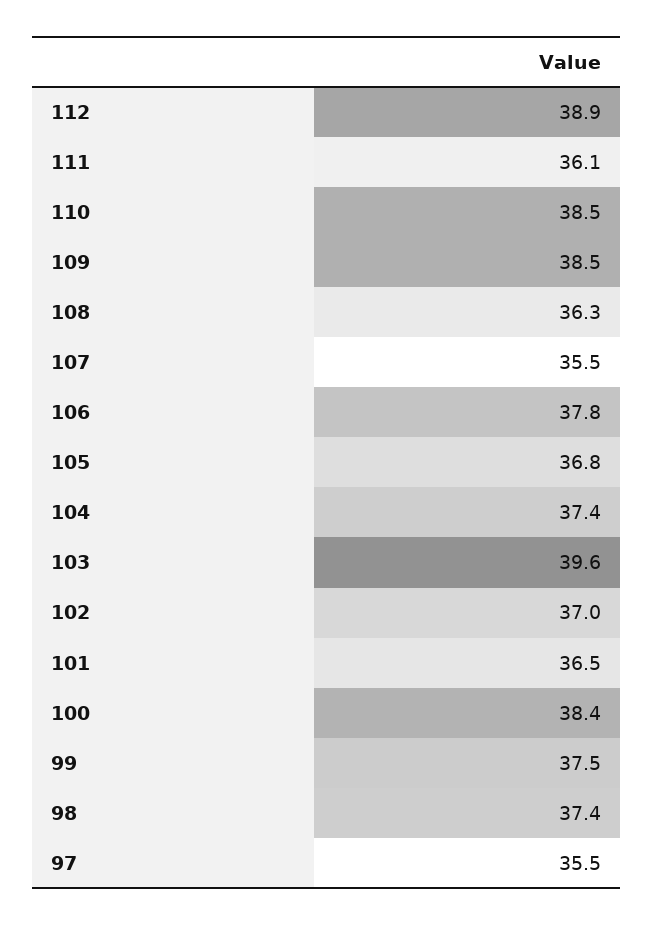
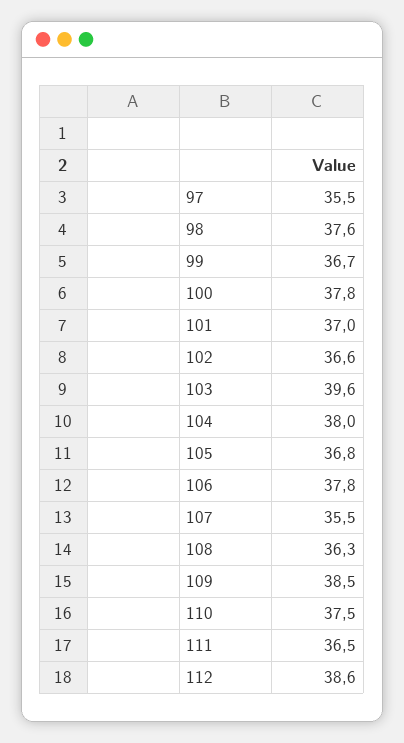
  {
-   "112": 38.9,
+   "112": 38.6,
-   "111": 36.1,
+   "111": 36.5,
-   "110": 38.5,
+   "110": 37.5,
    "109": 38.5,
    "108": 36.3,
    "107": 35.5,
    "106": 37.8,
    "105": 36.8,
-   "104": 37.4,
+   "104": 38,
    "103": 39.6,
-   "102": 37,
+   "102": 36.6,
-   "101": 36.5,
+   "101": 37,
-   "100": 38.4,
+   "100": 37.8,
-   "99": 37.5,
+   "99": 36.7,
-   "98": 37.4,
+   "98": 37.6,
    "97": 35.5
  }

